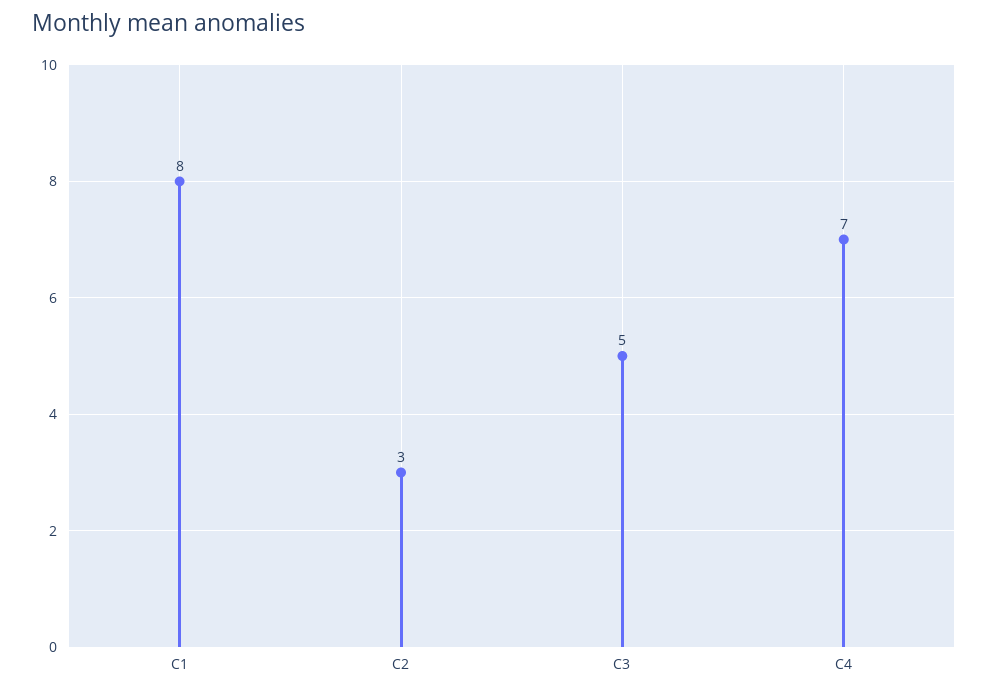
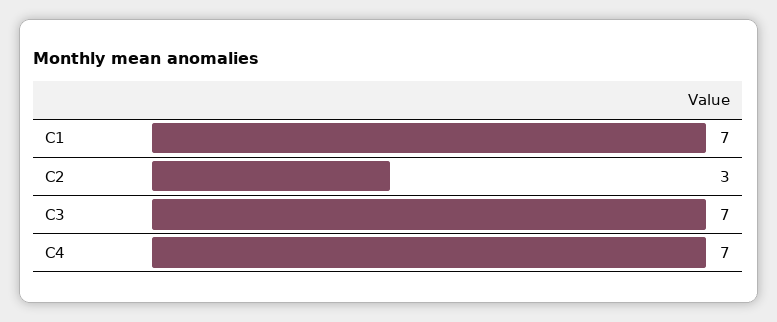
  {
-   "C1": 8,
+   "C1": 7,
    "C2": 3,
-   "C3": 5,
+   "C3": 7,
    "C4": 7
  }

